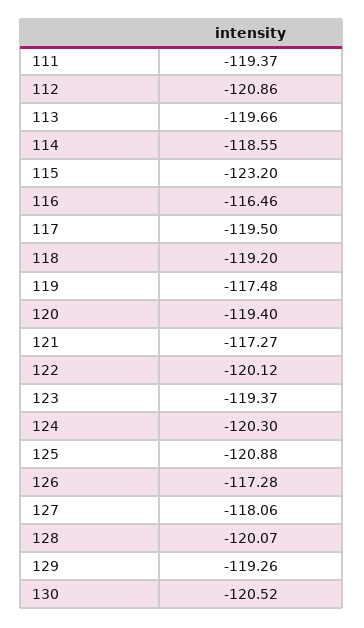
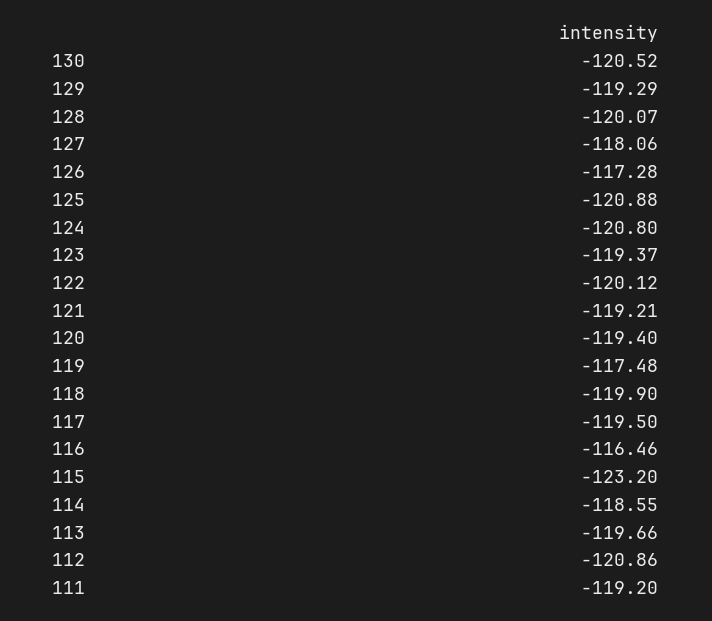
  {
-   "111": -119.37,
+   "111": -119.2,
    "112": -120.86,
    "113": -119.66,
    "114": -118.55,
    "115": -123.2,
    "116": -116.46,
    "117": -119.5,
-   "118": -119.2,
+   "118": -119.9,
    "119": -117.48,
    "120": -119.4,
-   "121": -117.27,
+   "121": -119.21,
    "122": -120.12,
    "123": -119.37,
-   "124": -120.3,
+   "124": -120.8,
    "125": -120.88,
    "126": -117.28,
    "127": -118.06,
    "128": -120.07,
-   "129": -119.26,
+   "129": -119.29,
    "130": -120.52
  }

